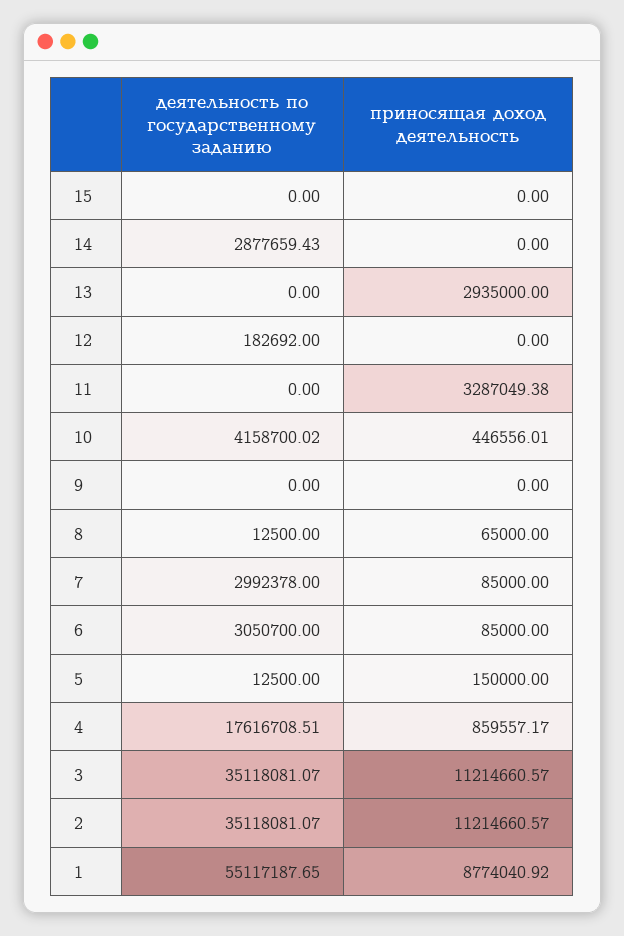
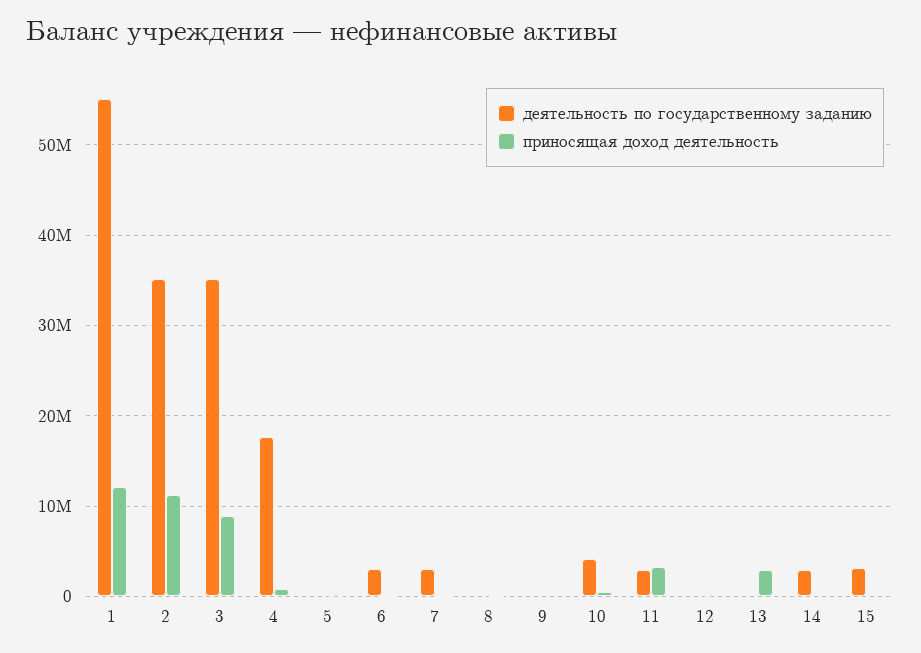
  {
    "деятельность по государственному заданию": {
-     "15": 0,
+     "15": 3000000,
      "14": 2877659.43,
      "13": 0,
      "12": 182692,
-     "11": 0,
+     "11": 3000000,
      "10": 4158700.02,
      "9": 0,
      "8": 12500,
      "7": 2992378,
      "6": 3050700,
      "5": 12500,
      "4": 17616708.51,
      "3": 35118081.07,
      "2": 35118081.07,
      "1": 55117187.65
    },
    "приносящая доход деятельность": {
      "15": 0,
      "14": 0,
      "13": 2935000,
      "12": 0,
      "11": 3287049.38,
      "10": 446556.01,
      "9": 0,
      "8": 65000,
      "7": 85000,
      "6": 85000,
      "5": 150000,
      "4": 859557.17,
-     "3": 11214660.57,
+     "3": 9000000,
      "2": 11214660.57,
-     "1": 8774040.92
+     "1": 12000000
    }
  }

